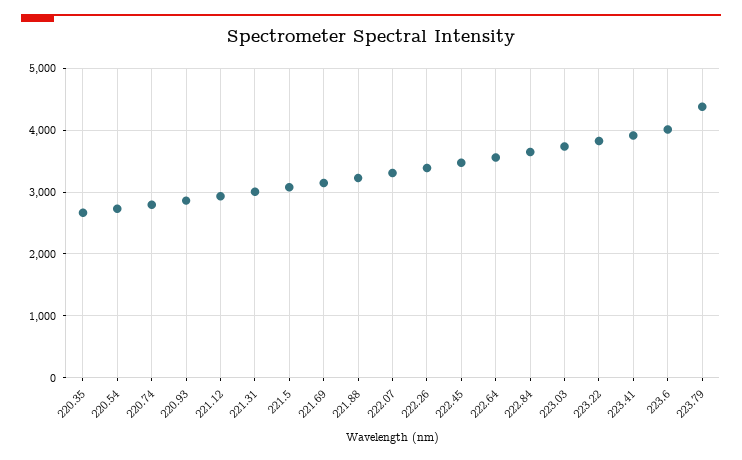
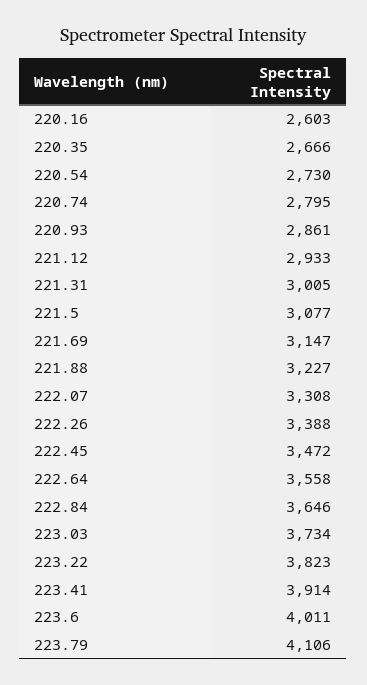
  {
    "220.35": 2666,
    "220.54": 2730,
    "220.74": 2795,
    "220.93": 2861,
    "221.12": 2933,
    "221.31": 3005,
    "221.5": 3077,
    "221.69": 3147,
    "221.88": 3227,
    "222.07": 3308,
    "222.26": 3388,
    "222.45": 3472,
    "222.64": 3558,
    "222.84": 3646,
    "223.03": 3734,
    "223.22": 3823,
    "223.41": 3914,
    "223.6": 4011,
-   "223.79": 4400
+   "223.79": 4106,
+   "220.16": 2603
  }

